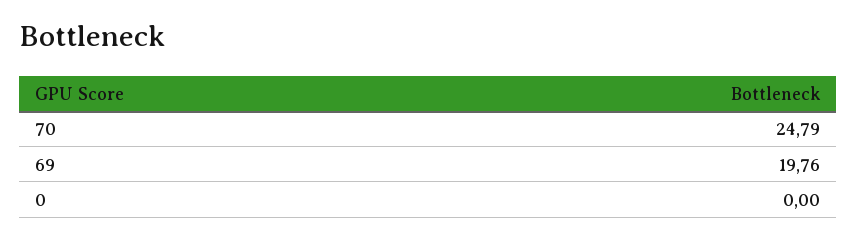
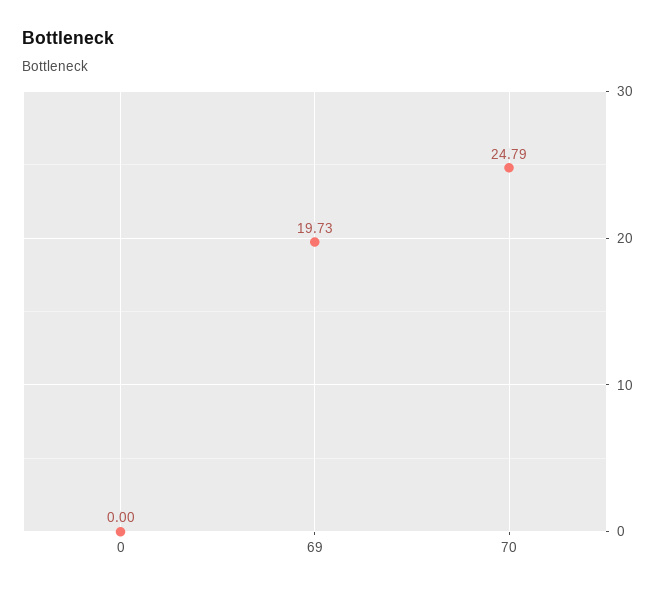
  {
    "70": 24.79,
-   "69": 19.76,
+   "69": 19.73,
    "0": 0
  }

